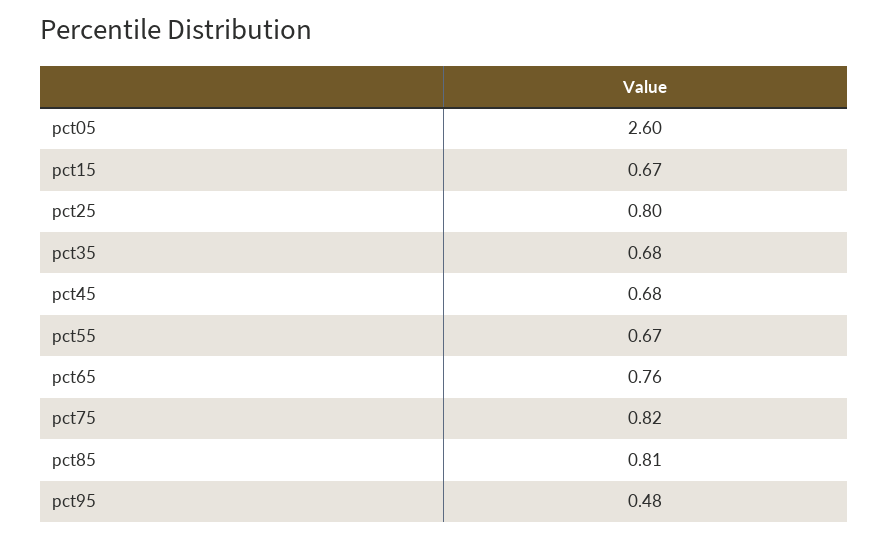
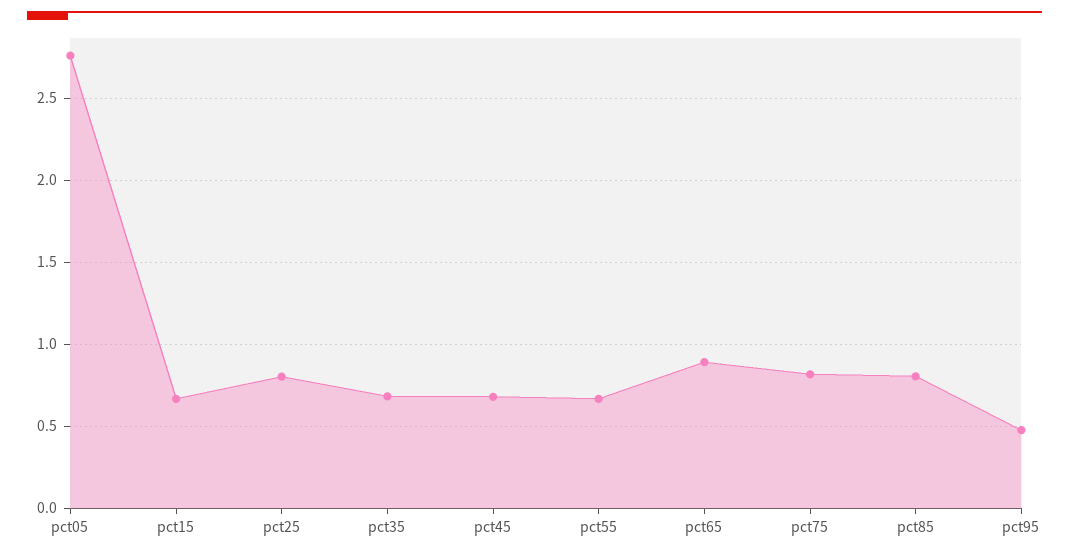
  {
-   "pct05": 2.6,
+   "pct05": 2.75,
    "pct15": 0.67,
    "pct25": 0.8,
    "pct35": 0.68,
    "pct45": 0.68,
    "pct55": 0.67,
-   "pct65": 0.76,
+   "pct65": 0.9,
    "pct75": 0.82,
    "pct85": 0.81,
    "pct95": 0.48
  }

